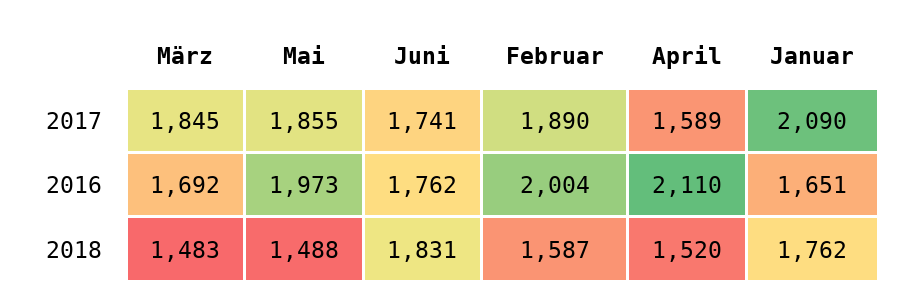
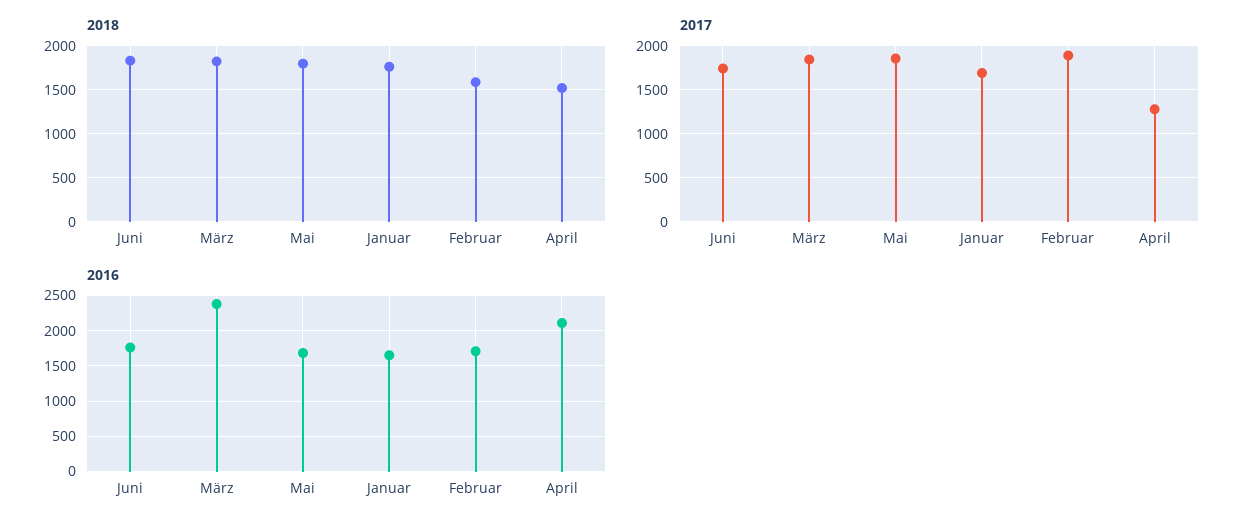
  {
    "2017": {
      "März": 1845,
      "Mai": 1855,
      "Juni": 1741,
      "Februar": 1890,
-     "April": 1589,
+     "April": 1300,
-     "Januar": 2090
+     "Januar": 1700
    },
    "2016": {
-     "März": 1692,
+     "März": 2400,
-     "Mai": 1973,
+     "Mai": 1700,
      "Juni": 1762,
-     "Februar": 2004,
+     "Februar": 1700,
      "April": 2110,
      "Januar": 1651
    },
    "2018": {
-     "März": 1483,
+     "März": 1800,
-     "Mai": 1488,
+     "Mai": 1800,
      "Juni": 1831,
      "Februar": 1587,
      "April": 1520,
      "Januar": 1762
    }
  }

